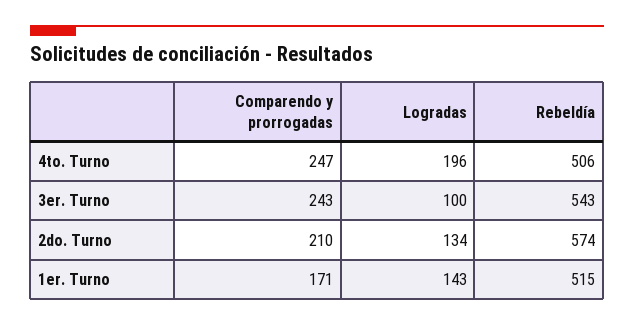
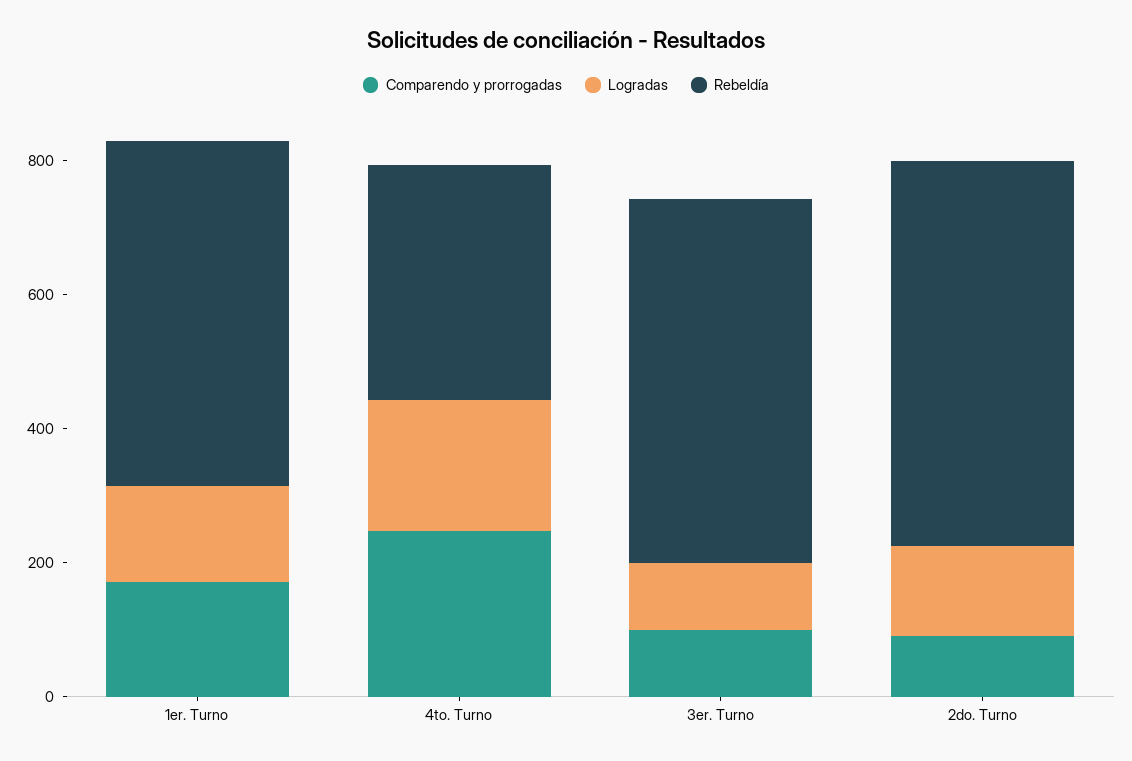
  {
    "Comparendo y prorrogadas": {
      "4to. Turno": 247,
-     "3er. Turno": 243,
+     "3er. Turno": 100,
-     "2do. Turno": 210,
+     "2do. Turno": 100,
      "1er. Turno": 171
    },
    "Logradas": {
      "4to. Turno": 196,
      "3er. Turno": 100,
      "2do. Turno": 134,
      "1er. Turno": 143
    },
    "Rebeldía": {
-     "4to. Turno": 506,
+     "4to. Turno": 350,
      "3er. Turno": 543,
      "2do. Turno": 574,
      "1er. Turno": 515
    }
  }

